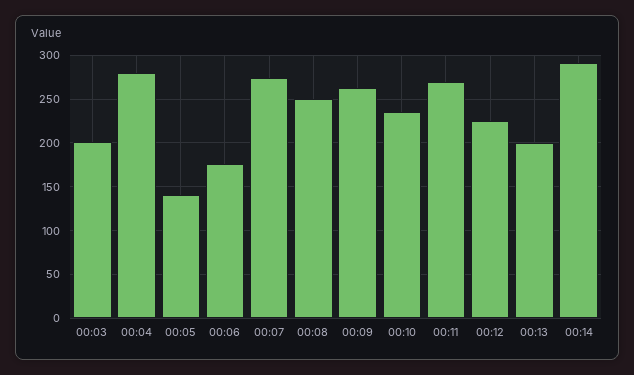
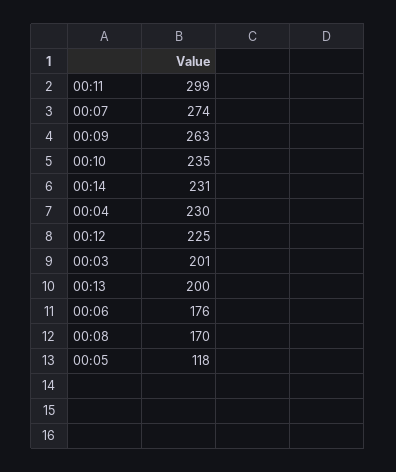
  {
    "00:03": 201,
-   "00:04": 280,
+   "00:04": 230,
-   "00:05": 140,
+   "00:05": 118,
    "00:06": 176,
    "00:07": 274,
-   "00:08": 250,
+   "00:08": 170,
    "00:09": 263,
    "00:10": 235,
-   "00:11": 270,
+   "00:11": 299,
    "00:12": 225,
    "00:13": 200,
-   "00:14": 290
+   "00:14": 231
  }

